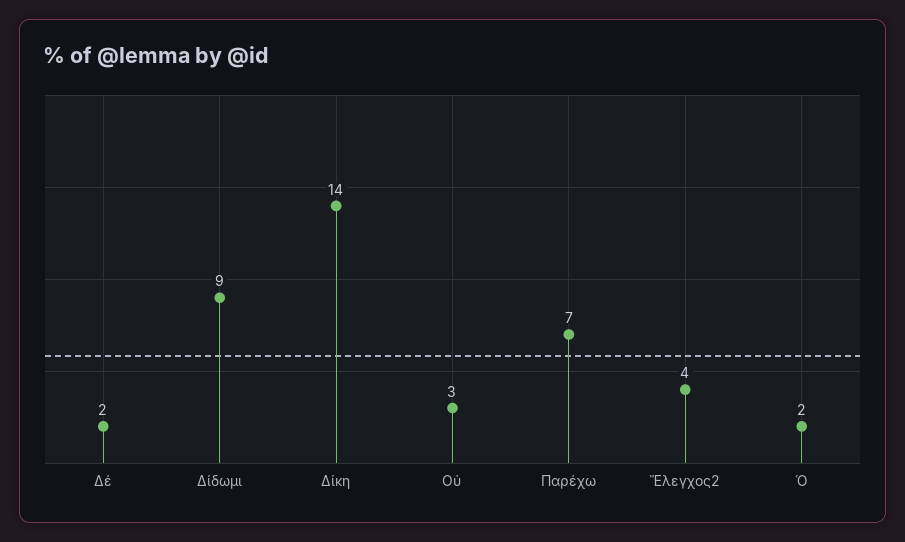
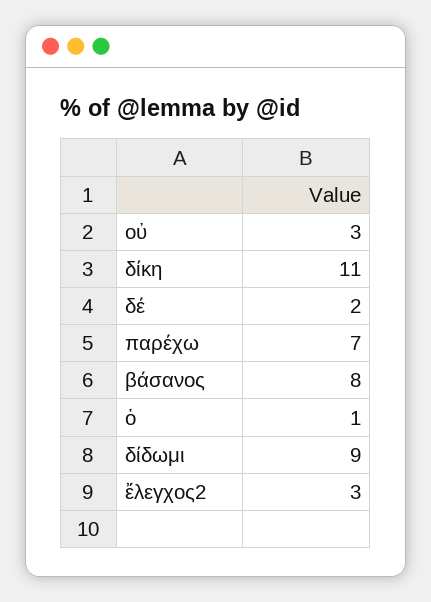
  {
    "Δέ": 2,
    "Δίδωμι": 9,
-   "Δίκη": 14,
+   "Δίκη": 11,
    "Οὐ": 3,
    "Παρέχω": 7,
-   "Ἔλεγχος2": 4,
+   "Ἔλεγχος2": 3,
-   "Ὁ": 2
+   "Ὁ": 1,
+   "βάσανος": 8
  }

